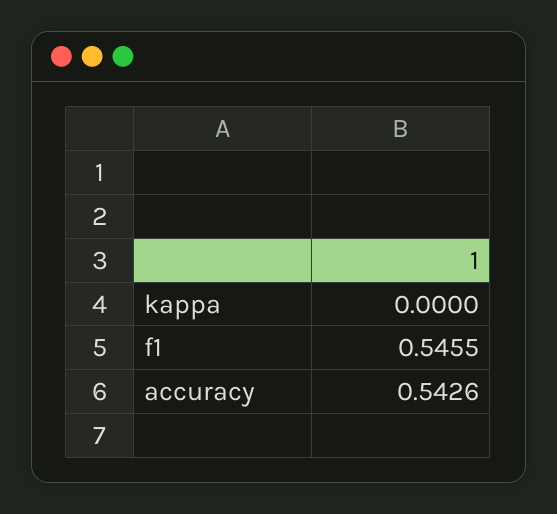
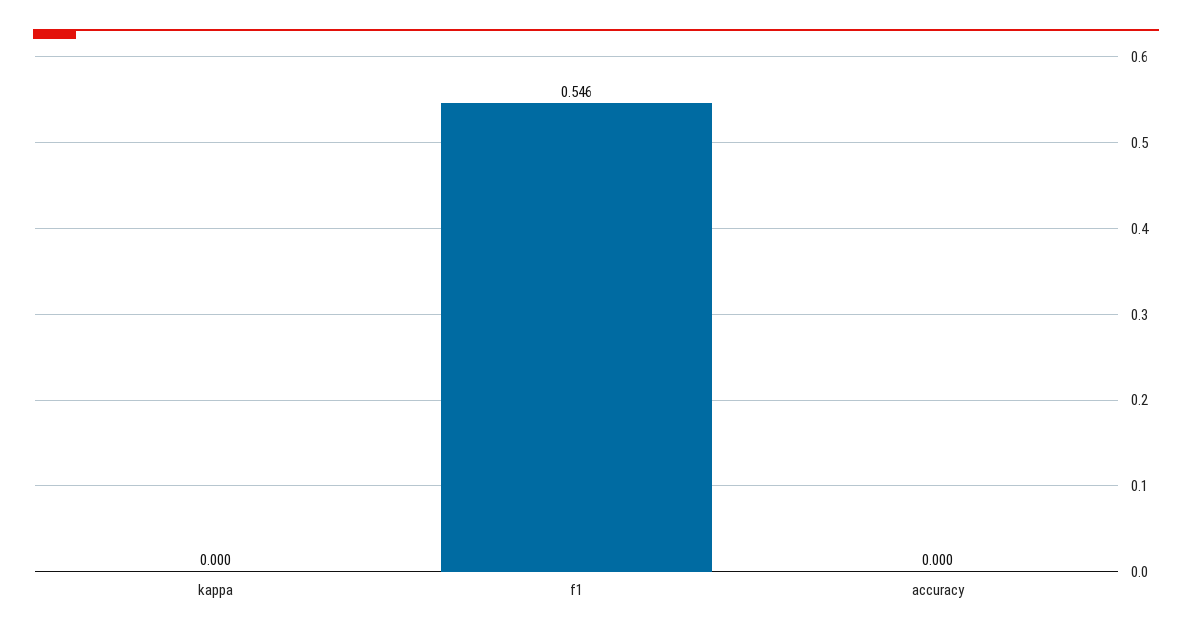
  {
    "kappa": 0,
    "f1": 0.5455,
-   "accuracy": 0.5426
+   "accuracy": 0
  }

